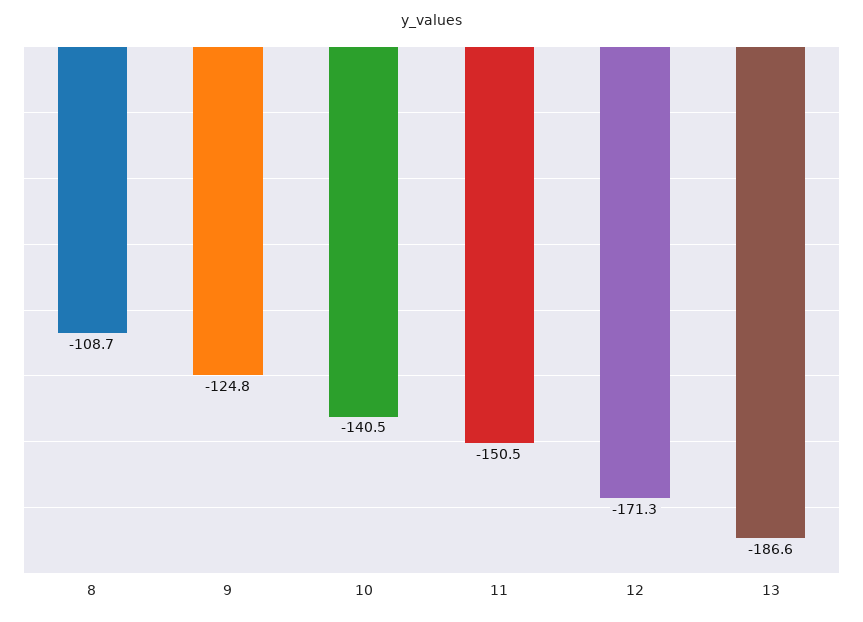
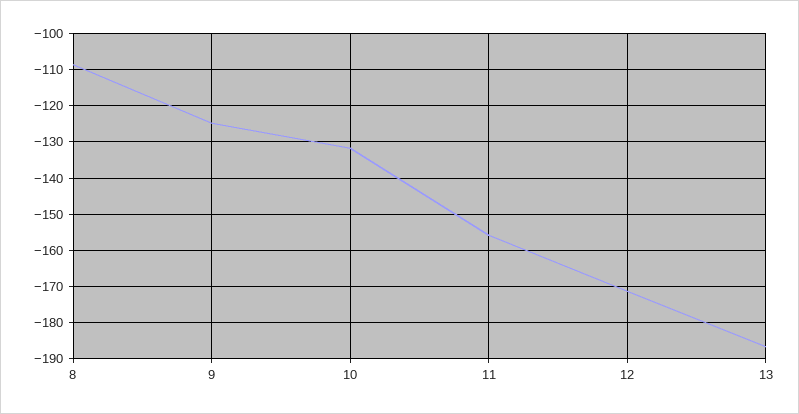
  {
    "8": -108.7,
    "9": -124.8,
-   "10": -140.5,
+   "10": -132,
-   "11": -150.5,
+   "11": -156,
    "12": -171.3,
    "13": -186.6
  }

